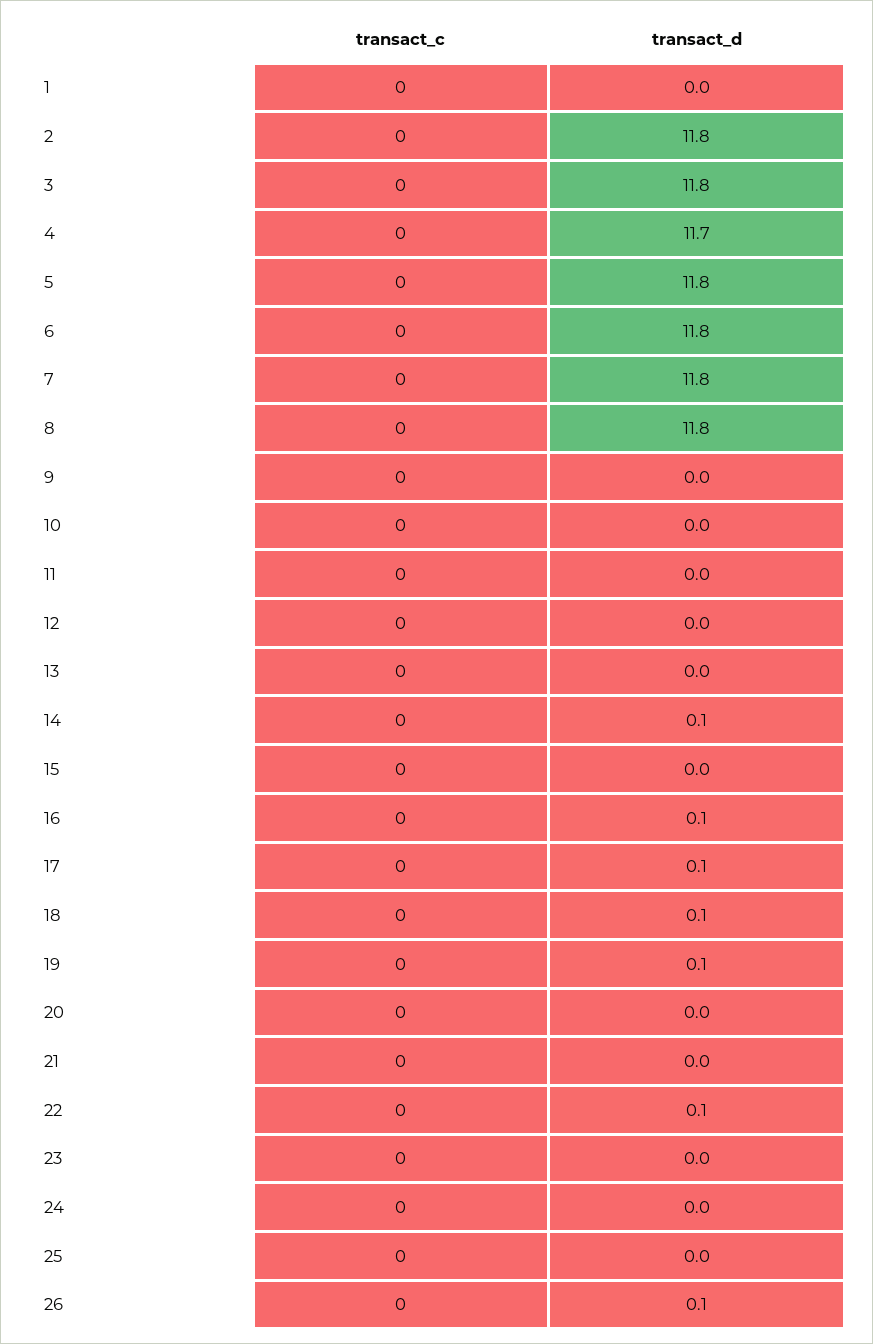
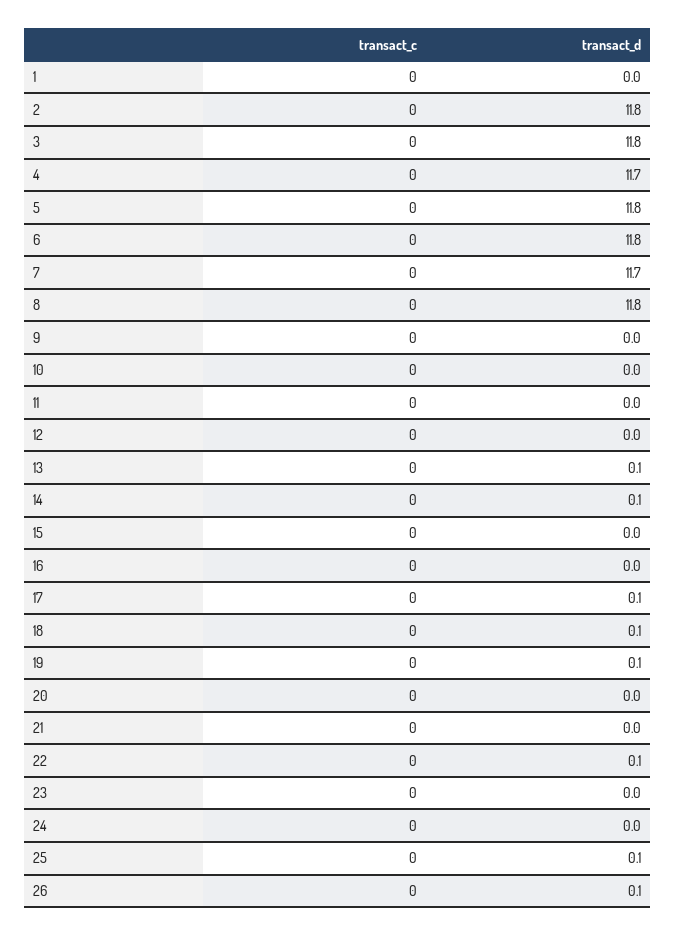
  {
    "transact_c": {
      "1": 0,
      "2": 0,
      "3": 0,
      "4": 0,
      "5": 0,
      "6": 0,
      "7": 0,
      "8": 0,
      "9": 0,
      "10": 0,
      "11": 0,
      "12": 0,
      "13": 0,
      "14": 0,
      "15": 0,
      "16": 0,
      "17": 0,
      "18": 0,
      "19": 0,
      "20": 0,
      "21": 0,
      "22": 0,
      "23": 0,
      "24": 0,
      "25": 0,
      "26": 0
    },
    "transact_d": {
      "1": 0,
      "2": 11.8,
      "3": 11.8,
      "4": 11.7,
      "5": 11.8,
      "6": 11.8,
-     "7": 11.8,
+     "7": 11.7,
      "8": 11.8,
      "9": 0,
      "10": 0,
      "11": 0,
      "12": 0,
-     "13": 0,
+     "13": 0.1,
      "14": 0.1,
      "15": 0,
-     "16": 0.1,
+     "16": 0,
      "17": 0.1,
      "18": 0.1,
      "19": 0.1,
      "20": 0,
      "21": 0,
      "22": 0.1,
      "23": 0,
      "24": 0,
-     "25": 0,
+     "25": 0.1,
      "26": 0.1
    }
  }

